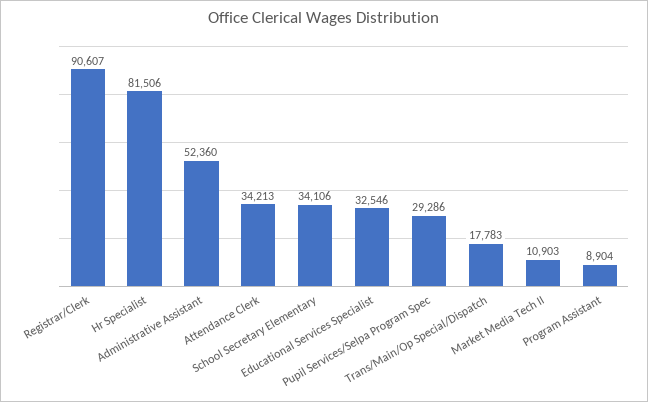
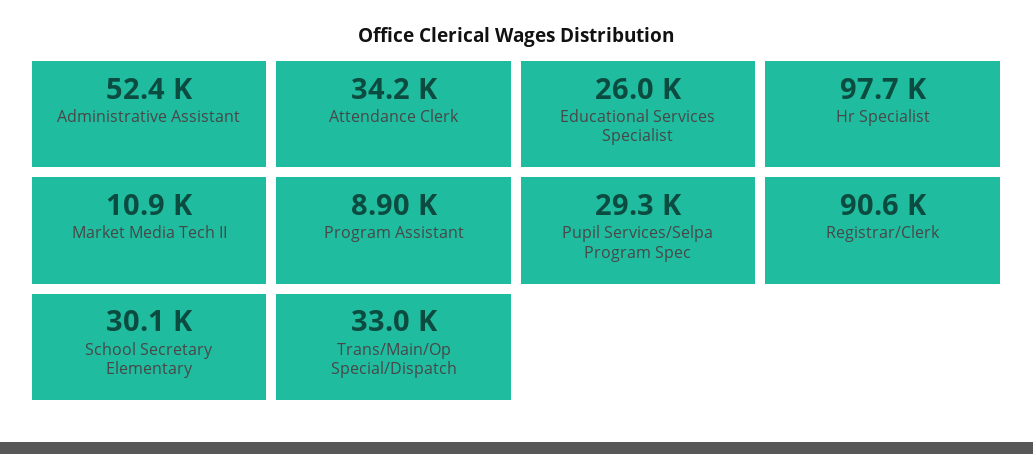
  {
    "Registrar/Clerk": 90607,
-   "Hr Specialist": 81506,
+   "Hr Specialist": 97700,
    "Administrative Assistant": 52360,
    "Attendance Clerk": 34213,
-   "School Secretary Elementary": 34106,
+   "School Secretary Elementary": 30100,
-   "Educational Services Specialist": 32546,
+   "Educational Services Specialist": 26000,
    "Pupil Services/Selpa Program Spec": 29286,
-   "Trans/Main/Op Special/Dispatch": 17783,
+   "Trans/Main/Op Special/Dispatch": 33000,
    "Market Media Tech II": 10903,
    "Program Assistant": 8904
  }

